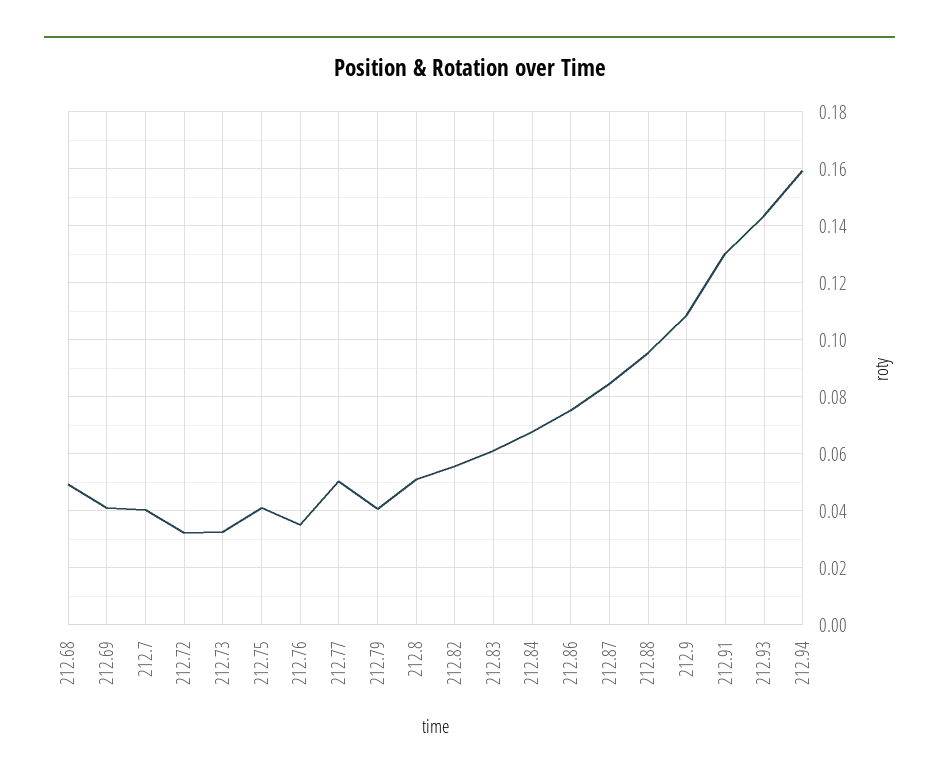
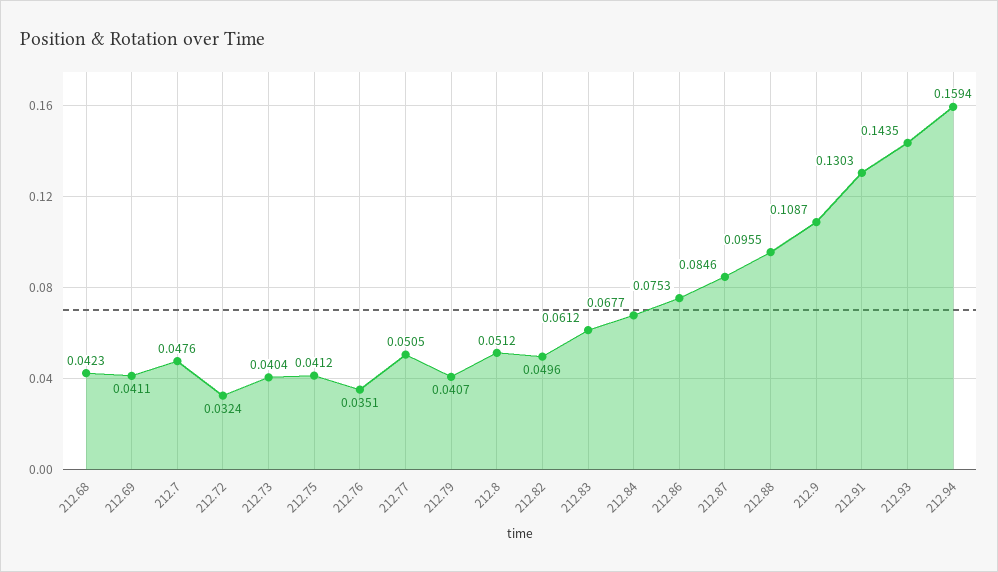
  {
-   "212.68": 0.05,
+   "212.68": 0.0423,
    "212.69": 0.0411,
-   "212.7": 0.04,
+   "212.7": 0.0476,
    "212.72": 0.0324,
-   "212.73": 0.0325,
+   "212.73": 0.0404,
    "212.75": 0.0412,
    "212.76": 0.0351,
    "212.77": 0.0505,
    "212.79": 0.0407,
    "212.8": 0.0512,
-   "212.82": 0.055,
+   "212.82": 0.0496,
    "212.83": 0.0612,
    "212.84": 0.0677,
    "212.86": 0.0753,
    "212.87": 0.0846,
    "212.88": 0.0955,
    "212.9": 0.1087,
    "212.91": 0.1303,
    "212.93": 0.1435,
    "212.94": 0.1594
  }

